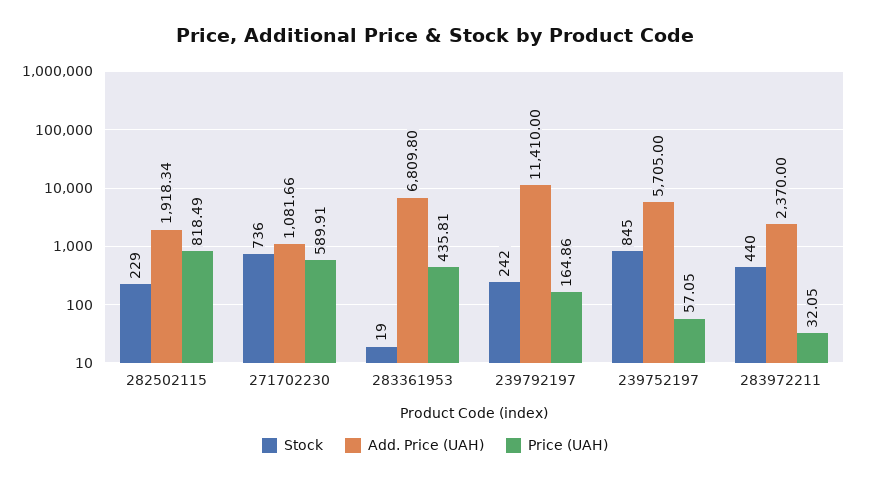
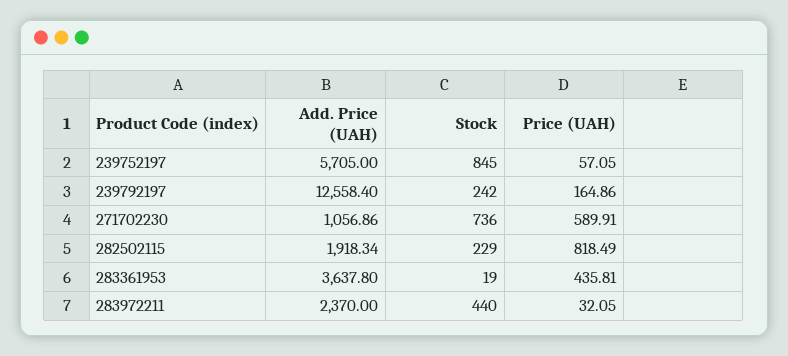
  {
    "Stock": {
      "282502115": 229,
      "271702230": 736,
      "283361953": 19,
      "239792197": 242,
      "239752197": 845,
      "283972211": 440
    },
    "Add. Price (UAH)": {
      "282502115": 1918.34,
-     "271702230": 1081.66,
+     "271702230": 1056.86,
-     "283361953": 6809.8,
+     "283361953": 3637.8,
-     "239792197": 11410,
+     "239792197": 12558.4,
      "239752197": 5705,
      "283972211": 2370
    },
    "Price (UAH)": {
      "282502115": 818.49,
      "271702230": 589.91,
      "283361953": 435.81,
      "239792197": 164.86,
      "239752197": 57.05,
      "283972211": 32.05
    }
  }

